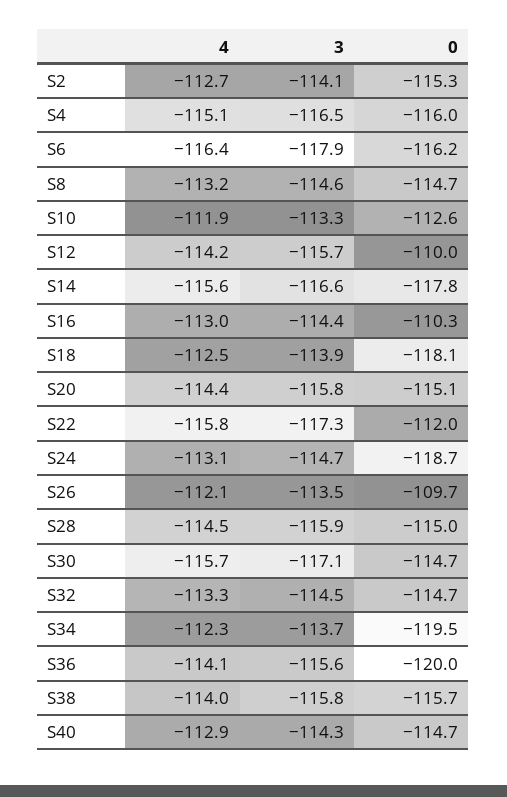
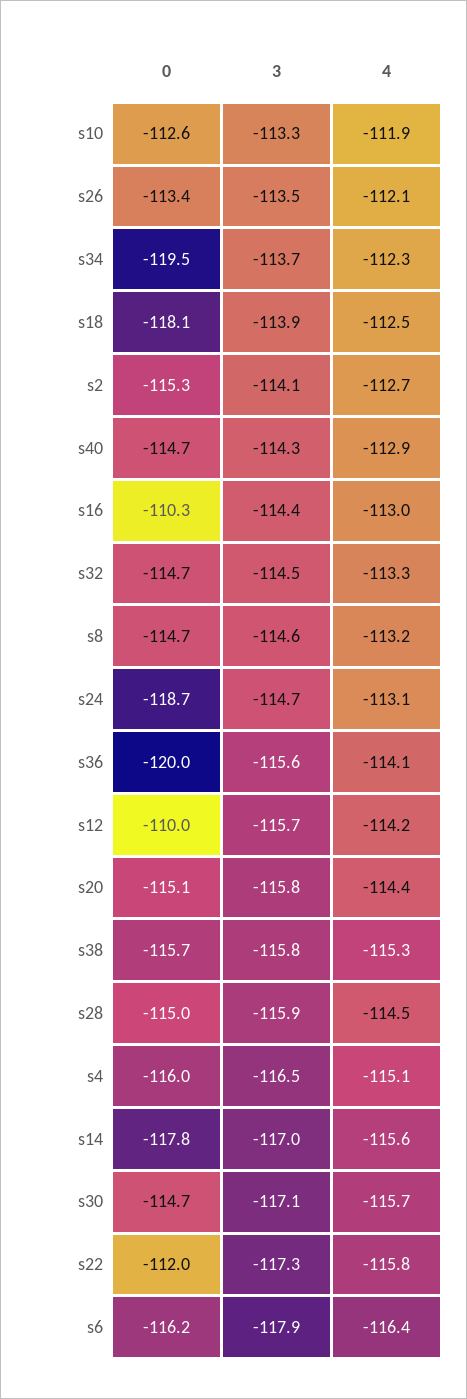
  {
    "4": {
      "S2": -112.7,
      "S4": -115.1,
      "S6": -116.4,
      "S8": -113.2,
      "S10": -111.9,
      "S12": -114.2,
      "S14": -115.6,
      "S16": -113,
      "S18": -112.5,
      "S20": -114.4,
      "S22": -115.8,
      "S24": -113.1,
      "S26": -112.1,
      "S28": -114.5,
      "S30": -115.7,
      "S32": -113.3,
      "S34": -112.3,
      "S36": -114.1,
-     "S38": -114,
+     "S38": -115.3,
      "S40": -112.9
    },
    "3": {
      "S2": -114.1,
      "S4": -116.5,
      "S6": -117.9,
      "S8": -114.6,
      "S10": -113.3,
      "S12": -115.7,
-     "S14": -116.6,
+     "S14": -117,
      "S16": -114.4,
      "S18": -113.9,
      "S20": -115.8,
      "S22": -117.3,
      "S24": -114.7,
      "S26": -113.5,
      "S28": -115.9,
      "S30": -117.1,
      "S32": -114.5,
      "S34": -113.7,
      "S36": -115.6,
      "S38": -115.8,
      "S40": -114.3
    },
    "0": {
      "S2": -115.3,
      "S4": -116,
      "S6": -116.2,
      "S8": -114.7,
      "S10": -112.6,
      "S12": -110,
      "S14": -117.8,
      "S16": -110.3,
      "S18": -118.1,
      "S20": -115.1,
      "S22": -112,
      "S24": -118.7,
-     "S26": -109.7,
+     "S26": -113.4,
      "S28": -115,
      "S30": -114.7,
      "S32": -114.7,
      "S34": -119.5,
      "S36": -120,
      "S38": -115.7,
      "S40": -114.7
    }
  }

